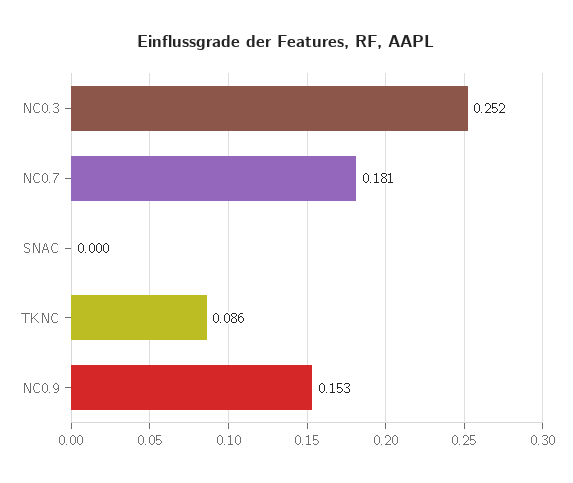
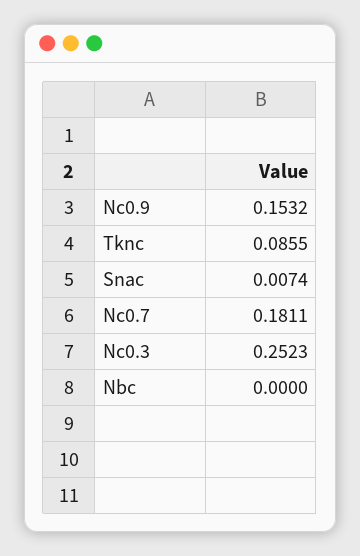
  {
    "NC0.3": 0.2523,
    "NC0.7": 0.1811,
-   "SNAC": 0,
+   "SNAC": 0.0074,
    "TKNC": 0.0855,
-   "NC0.9": 0.1532
+   "NC0.9": 0.1532,
+   "Nbc": 0
  }

